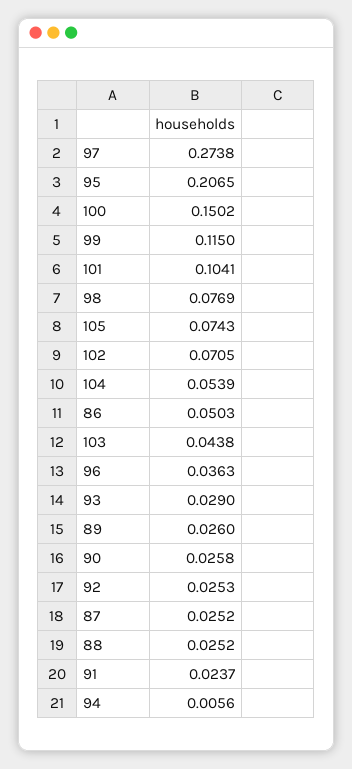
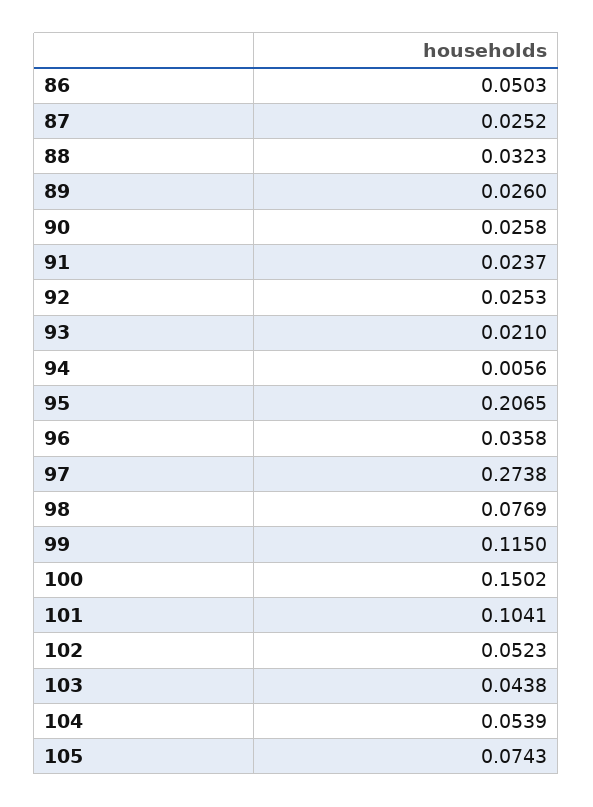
  {
    "97": 0.2738,
    "95": 0.2065,
    "100": 0.1502,
    "99": 0.115,
    "101": 0.1041,
    "98": 0.0769,
    "105": 0.0743,
-   "102": 0.0705,
+   "102": 0.0523,
    "104": 0.0539,
    "86": 0.0503,
    "103": 0.0438,
-   "96": 0.0363,
+   "96": 0.0358,
-   "93": 0.029,
+   "93": 0.021,
    "89": 0.026,
    "90": 0.0258,
    "92": 0.0253,
    "87": 0.0252,
-   "88": 0.0252,
+   "88": 0.0323,
    "91": 0.0237,
    "94": 0.0056
  }

